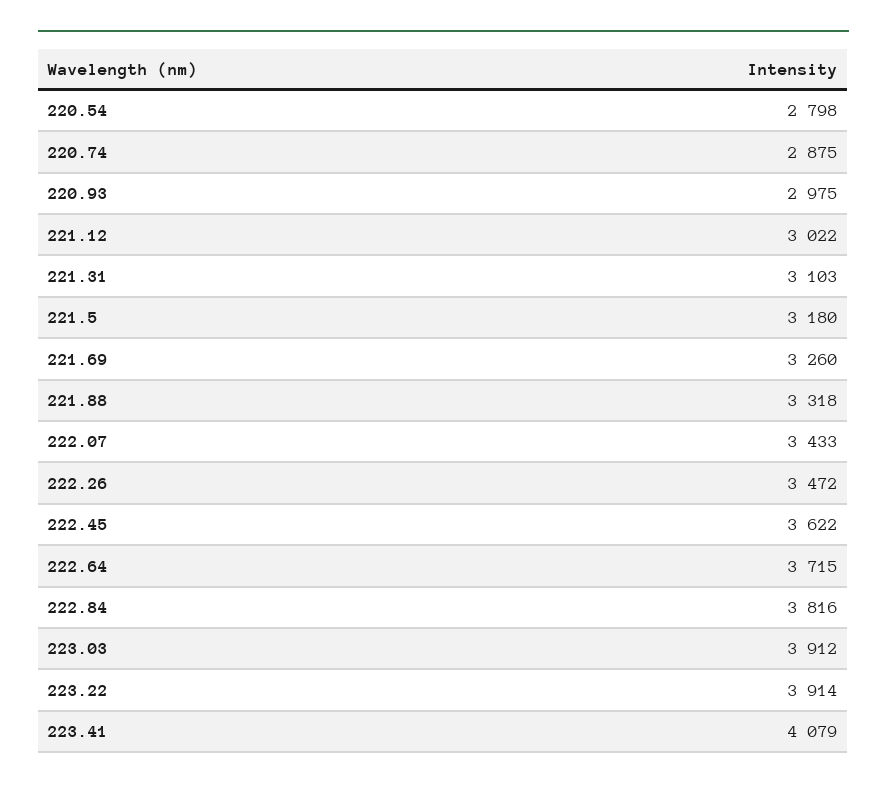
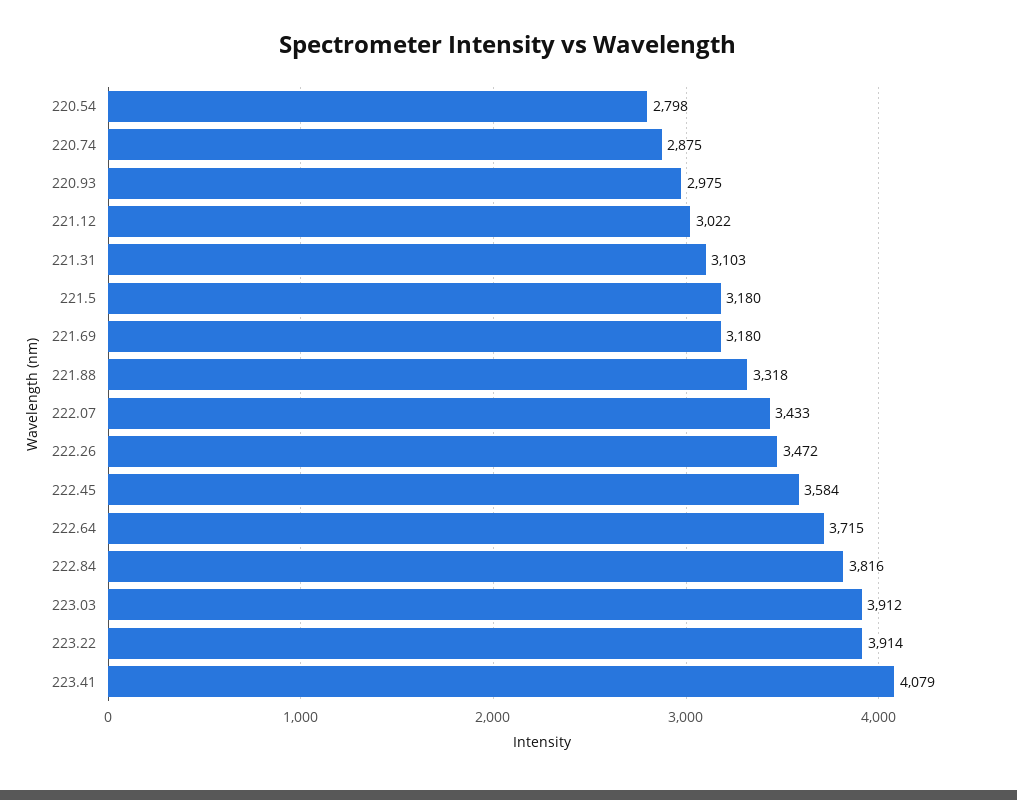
  {
    "220.54": 2798,
    "220.74": 2875,
    "220.93": 2975,
    "221.12": 3022,
    "221.31": 3103,
    "221.5": 3180,
-   "221.69": 3260,
+   "221.69": 3180,
    "221.88": 3318,
    "222.07": 3433,
    "222.26": 3472,
-   "222.45": 3622,
+   "222.45": 3584,
    "222.64": 3715,
    "222.84": 3816,
    "223.03": 3912,
    "223.22": 3914,
    "223.41": 4079
  }

